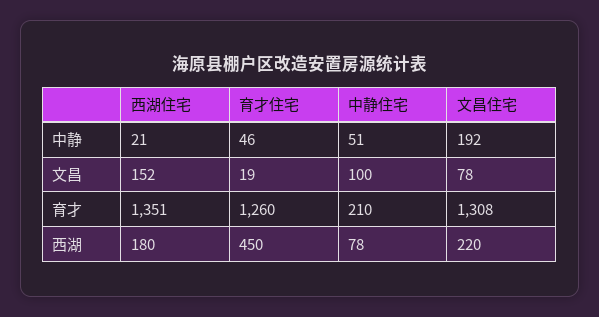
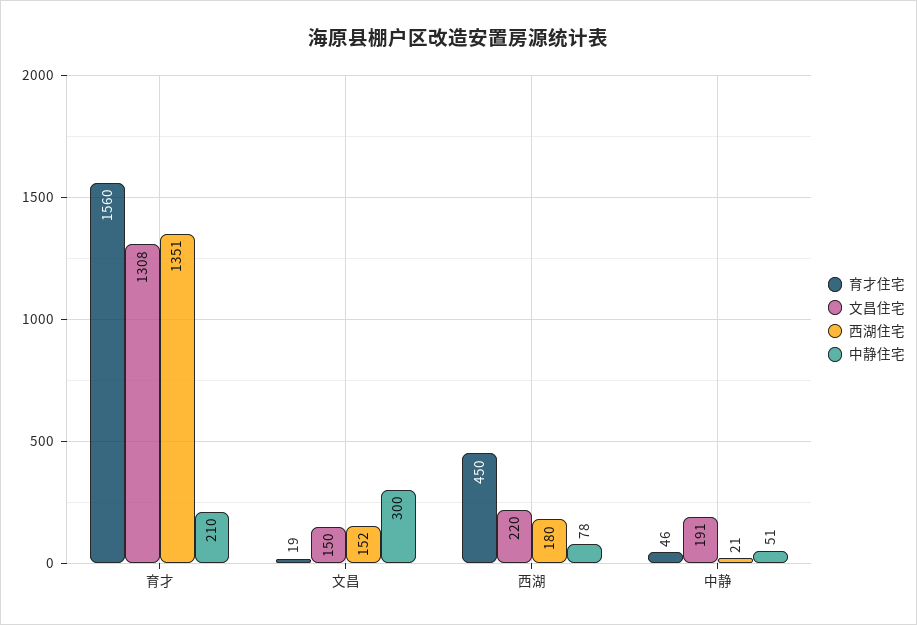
  {
    "西湖住宅": {
      "中静": 21,
      "文昌": 152,
      "育才": 1351,
      "西湖": 180
    },
    "育才住宅": {
      "中静": 46,
      "文昌": 19,
-     "育才": 1260,
+     "育才": 1560,
      "西湖": 450
    },
    "中静住宅": {
      "中静": 51,
-     "文昌": 100,
+     "文昌": 300,
      "育才": 210,
      "西湖": 78
    },
    "文昌住宅": {
-     "中静": 192,
+     "中静": 191,
-     "文昌": 78,
+     "文昌": 150,
      "育才": 1308,
      "西湖": 220
    }
  }

